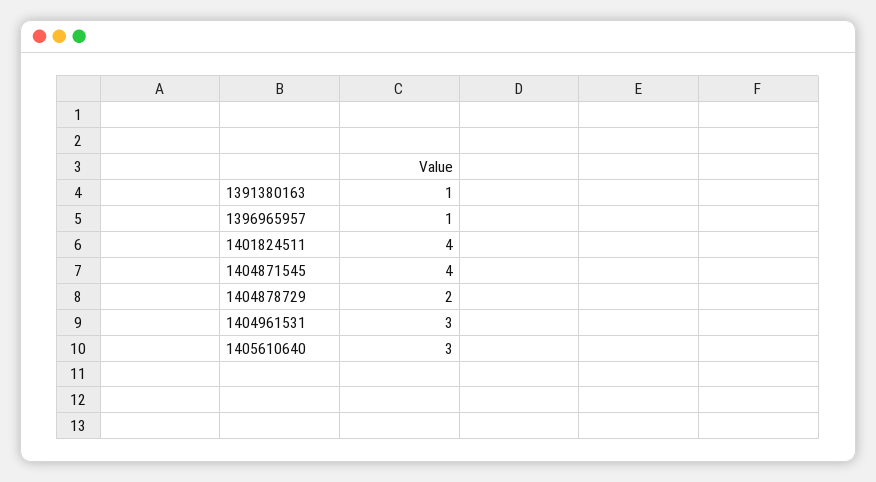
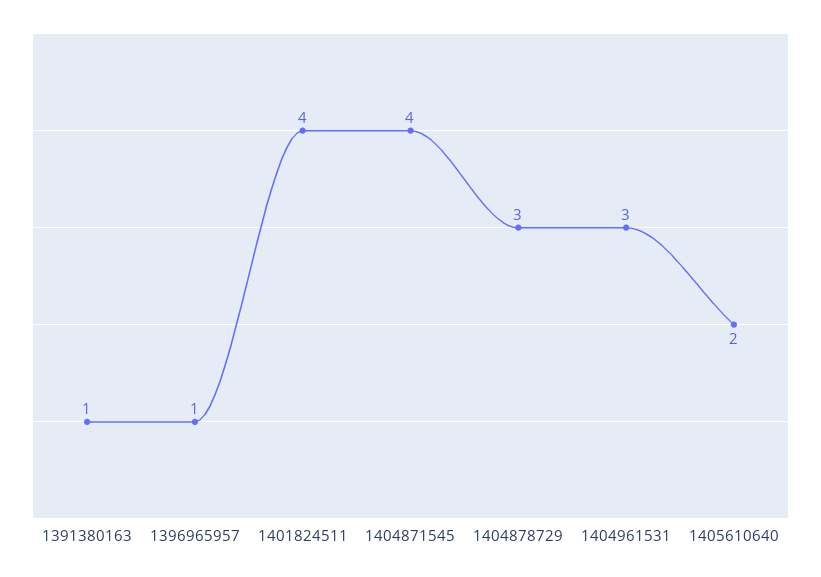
  {
    "1391380163": 1,
    "1396965957": 1,
    "1401824511": 4,
    "1404871545": 4,
-   "1404878729": 2,
+   "1404878729": 3,
    "1404961531": 3,
-   "1405610640": 3
+   "1405610640": 2
  }

